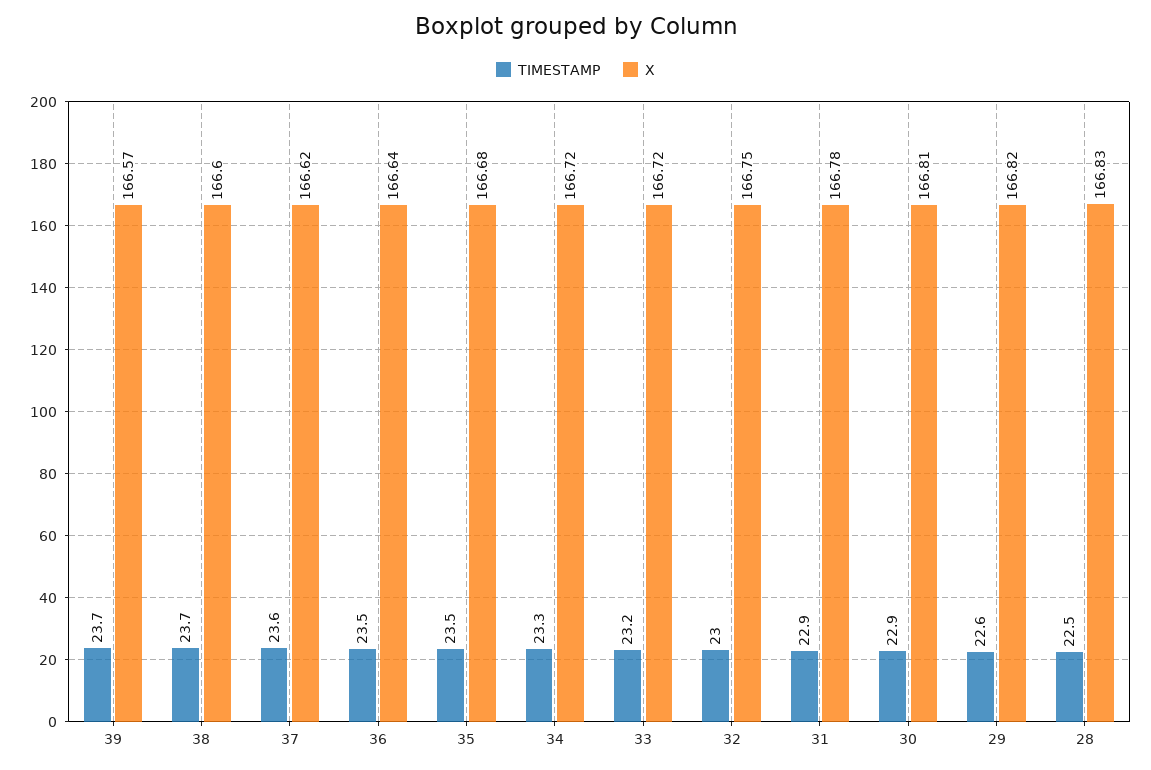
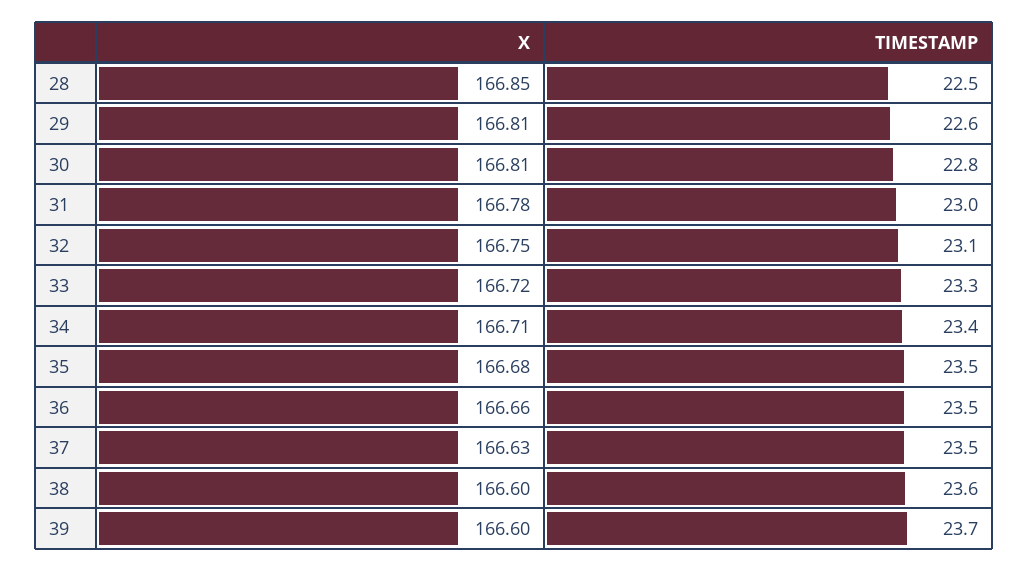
  {
    "TIMESTAMP": {
      "39": 23.7,
-     "38": 23.7,
+     "38": 23.6,
-     "37": 23.6,
+     "37": 23.5,
      "36": 23.5,
      "35": 23.5,
-     "34": 23.3,
+     "34": 23.4,
-     "33": 23.2,
+     "33": 23.3,
-     "32": 23,
+     "32": 23.1,
-     "31": 22.9,
+     "31": 23,
-     "30": 22.9,
+     "30": 22.8,
      "29": 22.6,
      "28": 22.5
    },
    "X": {
-     "39": 166.57,
+     "39": 166.6,
      "38": 166.6,
-     "37": 166.62,
+     "37": 166.63,
-     "36": 166.64,
+     "36": 166.66,
      "35": 166.68,
-     "34": 166.72,
+     "34": 166.71,
      "33": 166.72,
      "32": 166.75,
      "31": 166.78,
      "30": 166.81,
-     "29": 166.82,
+     "29": 166.81,
-     "28": 166.83
+     "28": 166.85
    }
  }

